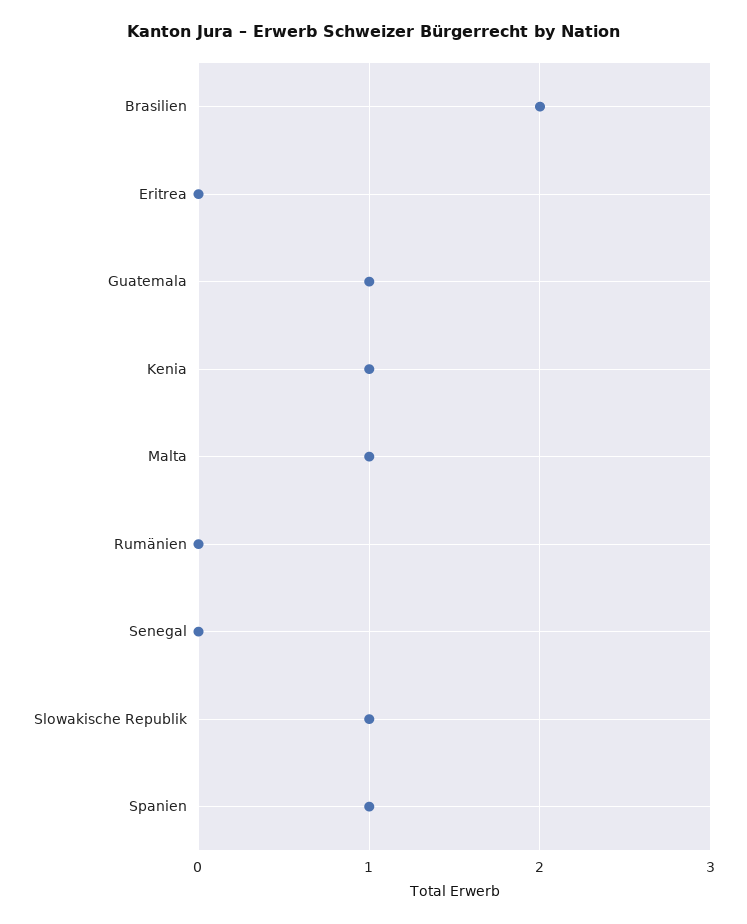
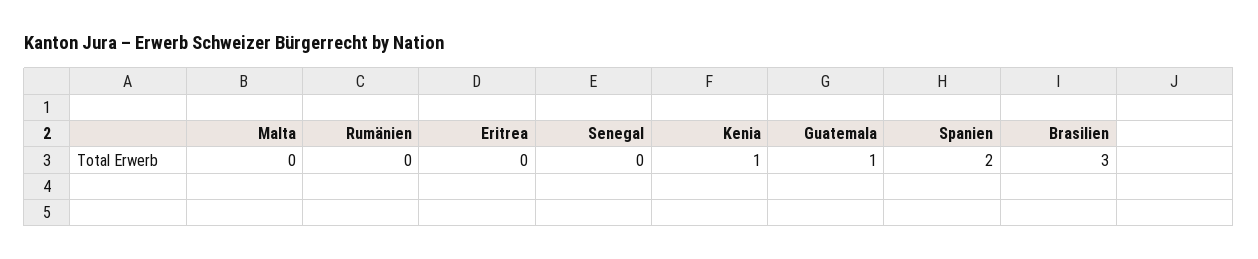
  {
-   "Brasilien": 2,
+   "Brasilien": 3,
    "Eritrea": 0,
    "Guatemala": 1,
    "Kenia": 1,
-   "Malta": 1,
+   "Malta": 0,
    "Rumänien": 0,
    "Senegal": 0,
-   "Slowakische Republik": 1,
-   "Spanien": 1
+   "Spanien": 2
  }

